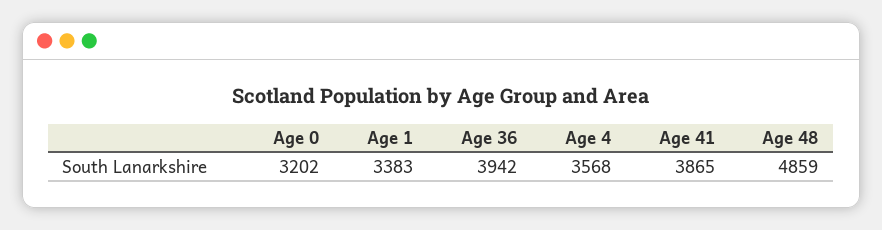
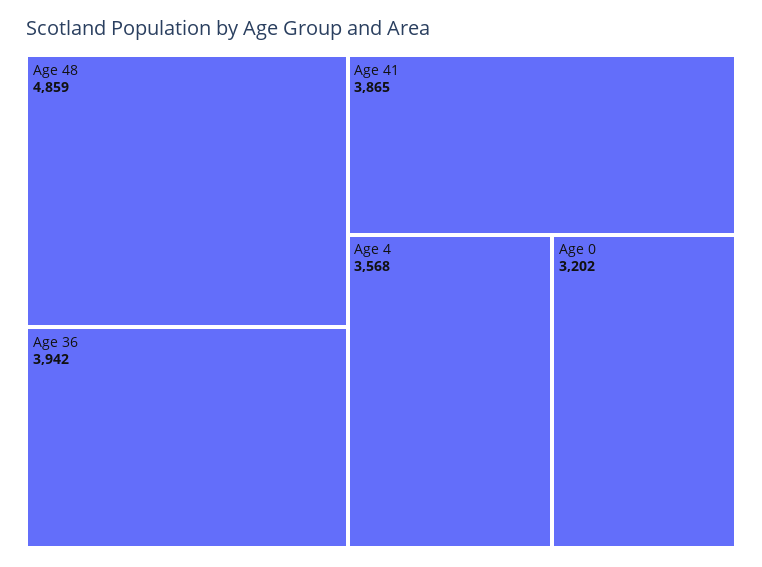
  {
    "Age 0": 3202,
-   "Age 1": 3383,
    "Age 36": 3942,
    "Age 4": 3568,
    "Age 41": 3865,
    "Age 48": 4859
  }

